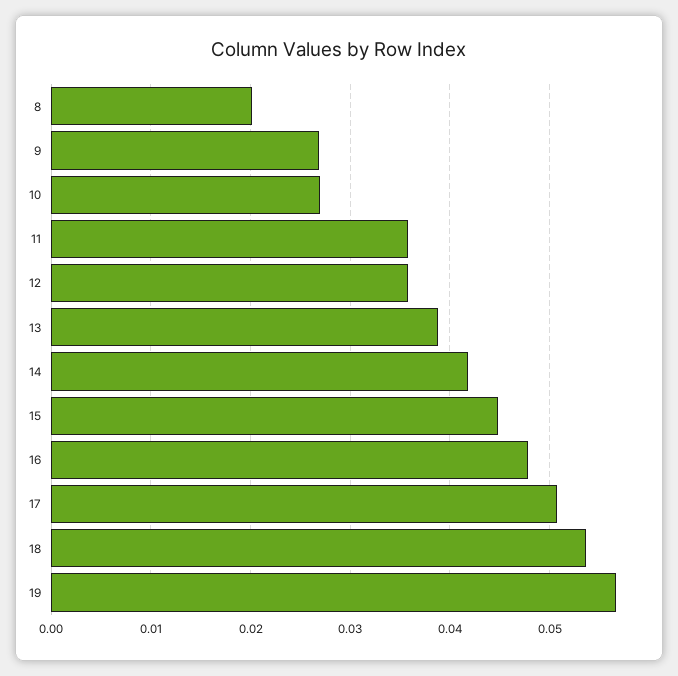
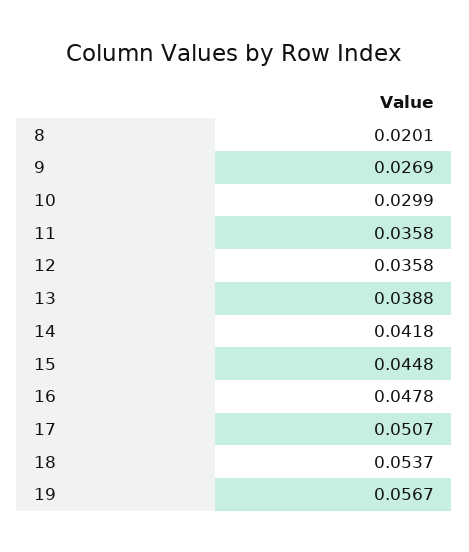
  {
    "8": 0.0201,
    "9": 0.0269,
-   "10": 0.027,
+   "10": 0.0299,
    "11": 0.0358,
    "12": 0.0358,
    "13": 0.0388,
    "14": 0.0418,
    "15": 0.0448,
    "16": 0.0478,
    "17": 0.0507,
    "18": 0.0537,
    "19": 0.0567
  }

